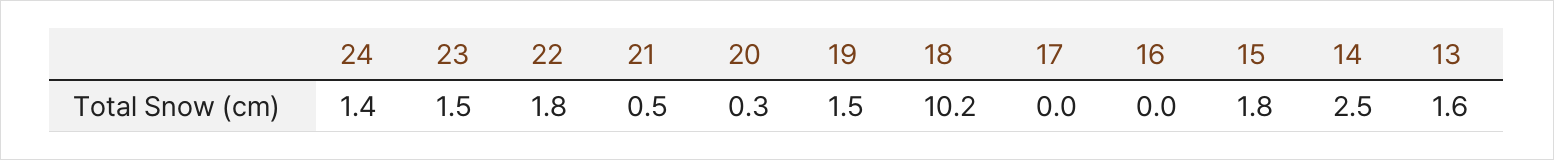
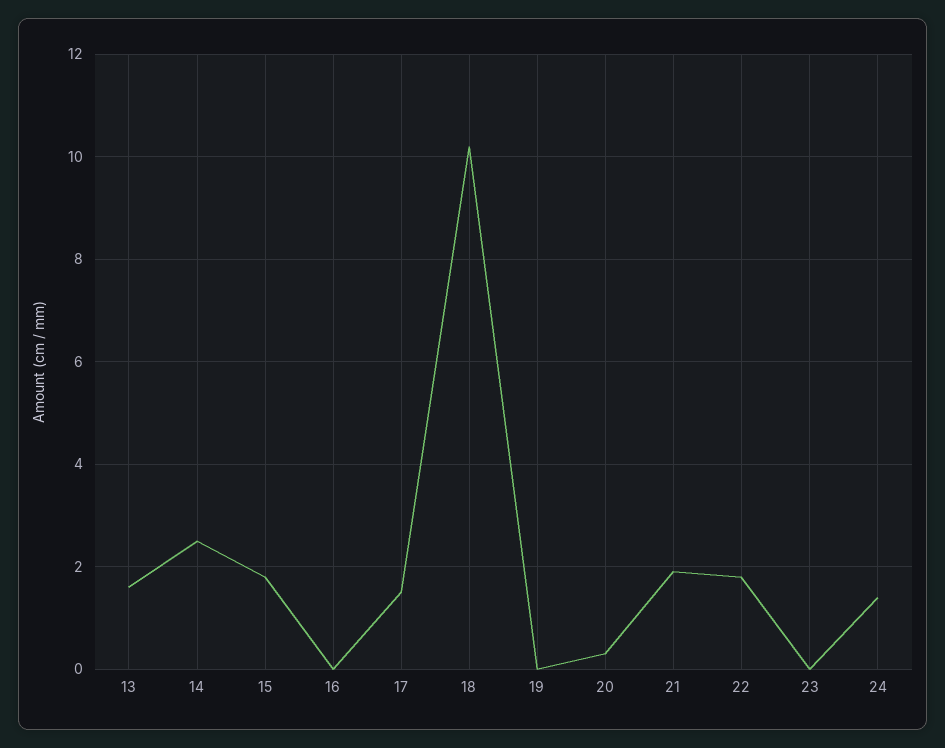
  {
    "24": 1.4,
-   "23": 1.5,
+   "23": 0,
    "22": 1.8,
-   "21": 0.5,
+   "21": 2,
    "20": 0.3,
-   "19": 1.5,
+   "19": 0,
    "18": 10.2,
-   "17": 0,
+   "17": 1.5,
    "16": 0,
    "15": 1.8,
    "14": 2.5,
    "13": 1.6
  }

